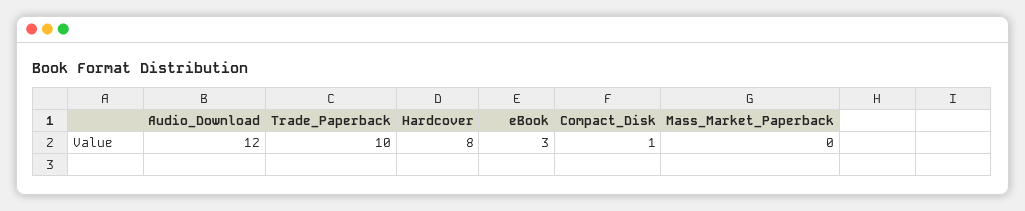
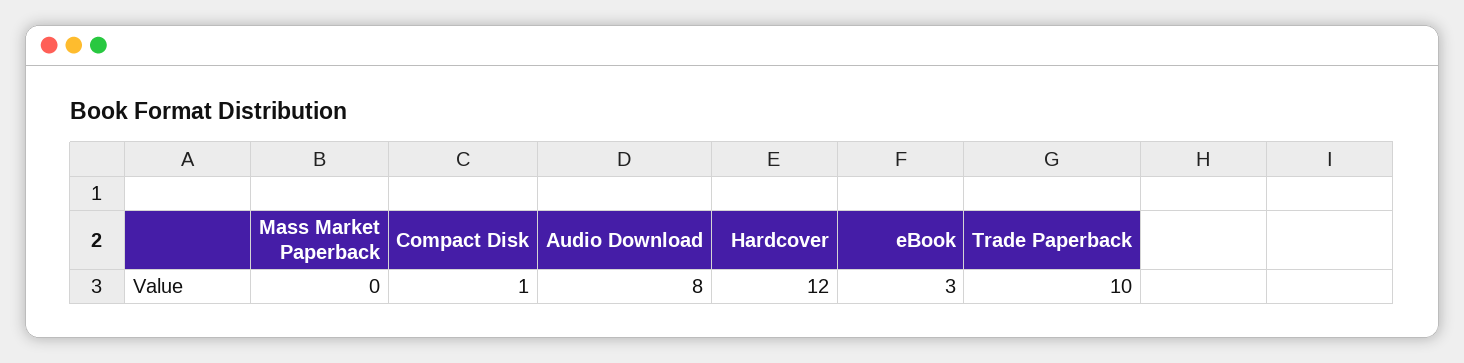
  {
-   "Audio_Download": 12,
+   "Audio_Download": 8,
    "Trade_Paperback": 10,
-   "Hardcover": 8,
+   "Hardcover": 12,
    "eBook": 3,
    "Compact_Disk": 1,
    "Mass_Market_Paperback": 0
  }

